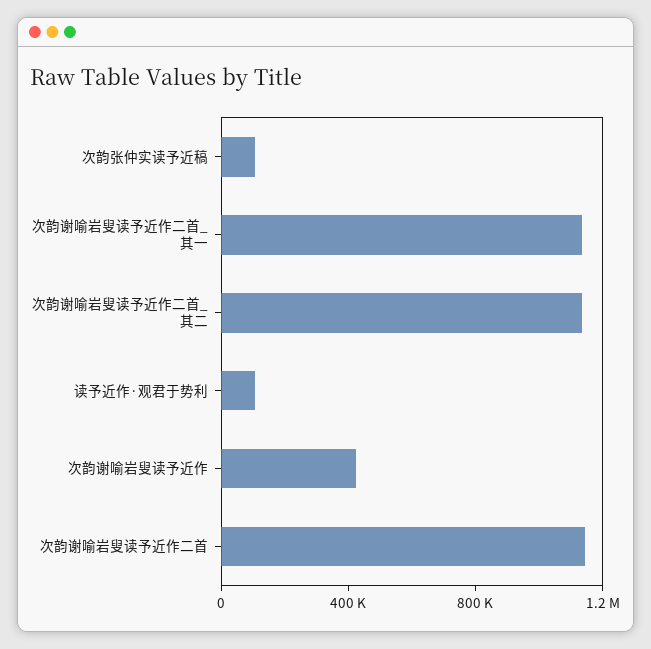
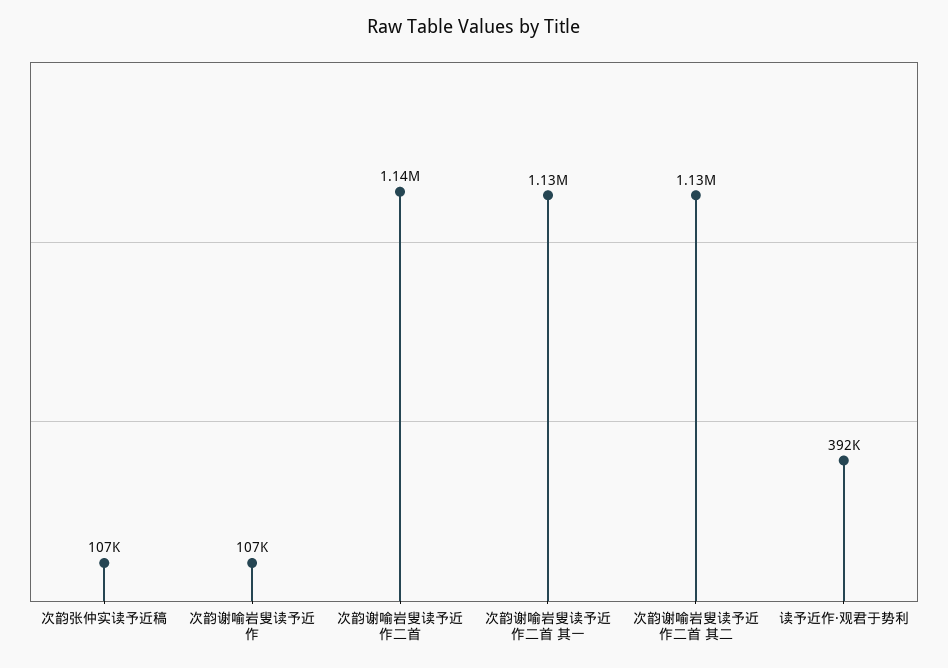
  {
    "次韵张仲实读予近稿": 107000,
    "次韵谢喻岩叟读予近作二首_其一": 1130000,
    "次韵谢喻岩叟读予近作二首_其二": 1130000,
-   "读予近作·观君于势利": 100000,
+   "读予近作·观君于势利": 392000,
-   "次韵谢喻岩叟读予近作": 400000,
+   "次韵谢喻岩叟读予近作": 107000,
    "次韵谢喻岩叟读予近作二首": 1140000
  }

